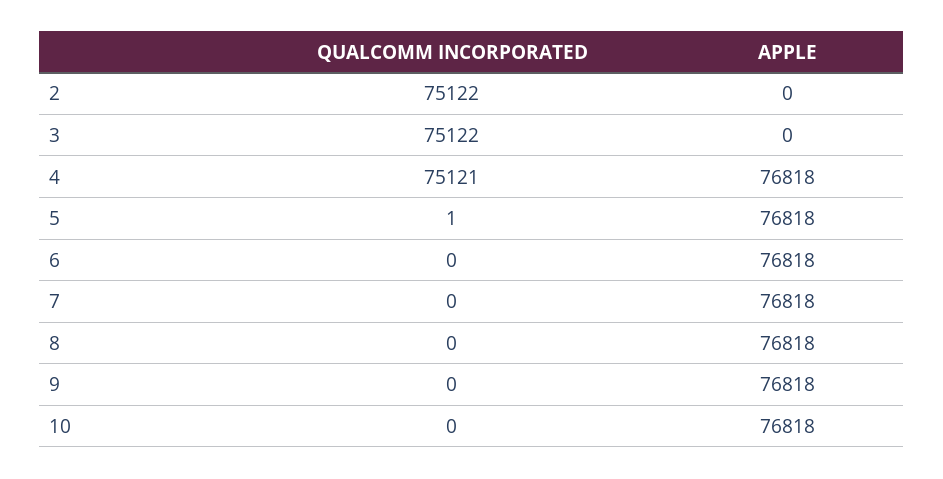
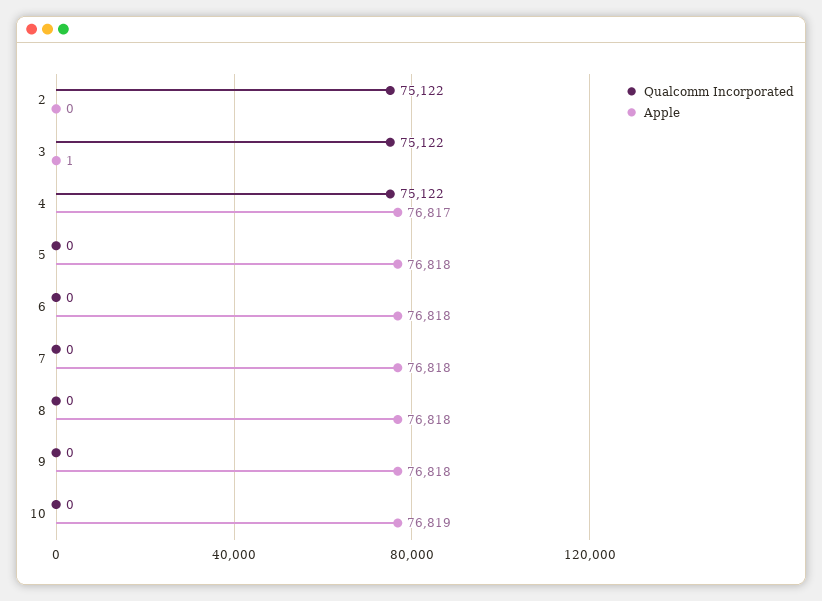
  {
    "QUALCOMM INCORPORATED": {
      "2": 75122,
      "3": 75122,
-     "4": 75121,
+     "4": 75122,
-     "5": 1,
+     "5": 0,
      "6": 0,
      "7": 0,
      "8": 0,
      "9": 0,
      "10": 0
    },
    "APPLE": {
      "2": 0,
-     "3": 0,
+     "3": 1,
-     "4": 76818,
+     "4": 76817,
      "5": 76818,
      "6": 76818,
      "7": 76818,
      "8": 76818,
      "9": 76818,
-     "10": 76818
+     "10": 76819
    }
  }

